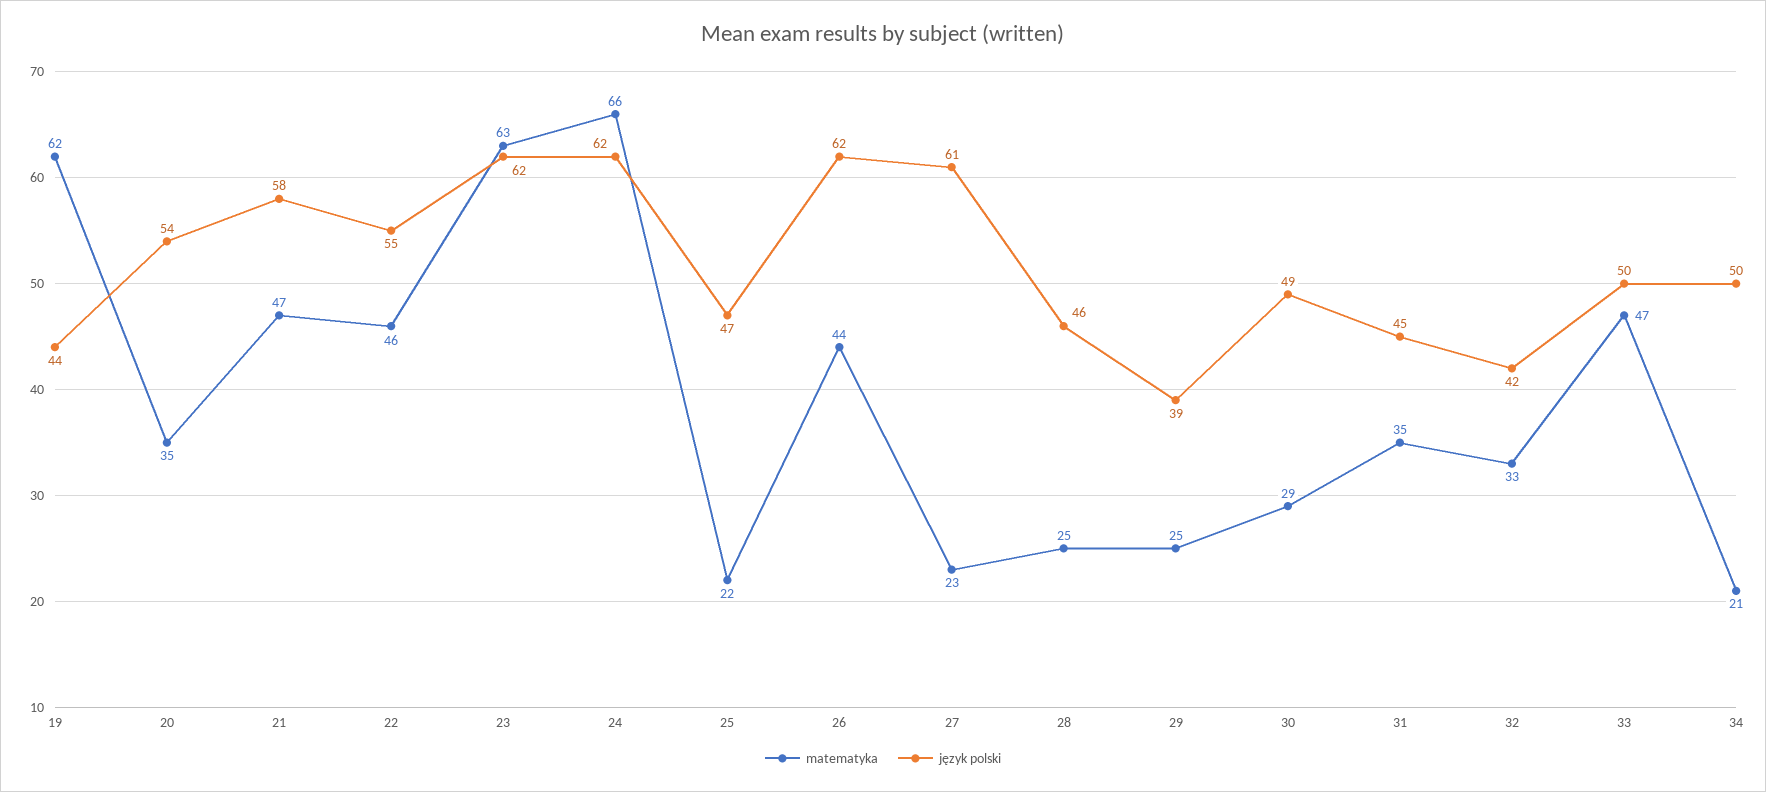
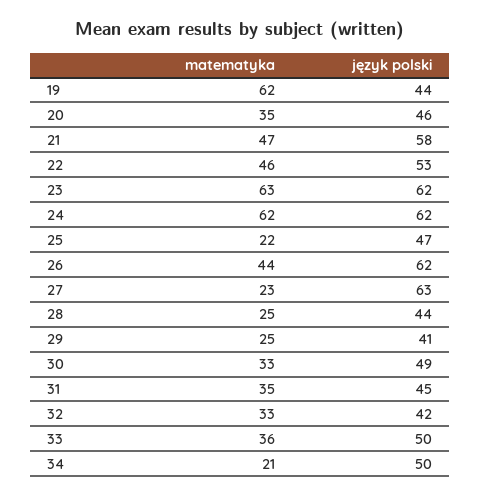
  {
    "matematyka": {
      "19": 62,
      "20": 35,
      "21": 47,
      "22": 46,
      "23": 63,
-     "24": 66,
+     "24": 62,
      "25": 22,
      "26": 44,
      "27": 23,
      "28": 25,
      "29": 25,
-     "30": 29,
+     "30": 33,
      "31": 35,
      "32": 33,
-     "33": 47,
+     "33": 36,
      "34": 21
    },
    "język polski": {
      "19": 44,
-     "20": 54,
+     "20": 46,
      "21": 58,
-     "22": 55,
+     "22": 53,
      "23": 62,
      "24": 62,
      "25": 47,
      "26": 62,
-     "27": 61,
+     "27": 63,
-     "28": 46,
+     "28": 44,
-     "29": 39,
+     "29": 41,
      "30": 49,
      "31": 45,
      "32": 42,
      "33": 50,
      "34": 50
    }
  }

